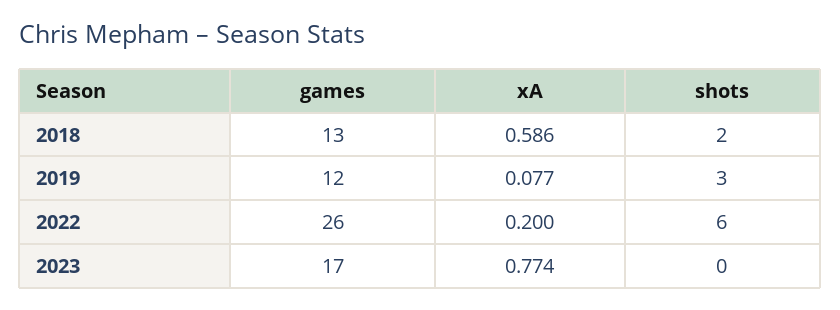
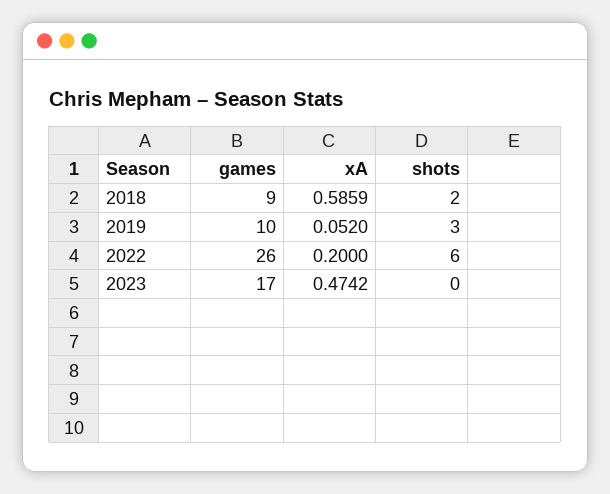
  {
    "games": {
-     "2018": 13,
+     "2018": 9,
-     "2019": 12,
+     "2019": 10,
      "2022": 26,
      "2023": 17
    },
    "xA": {
      "2018": 0.5859,
-     "2019": 0.077,
+     "2019": 0.052,
      "2022": 0.2,
-     "2023": 0.774
+     "2023": 0.4742
    },
    "shots": {
      "2018": 2,
      "2019": 3,
      "2022": 6,
      "2023": 0
    }
  }

